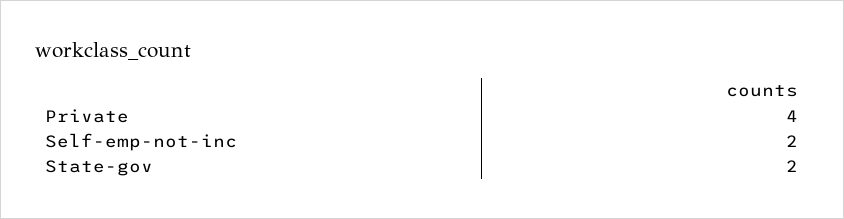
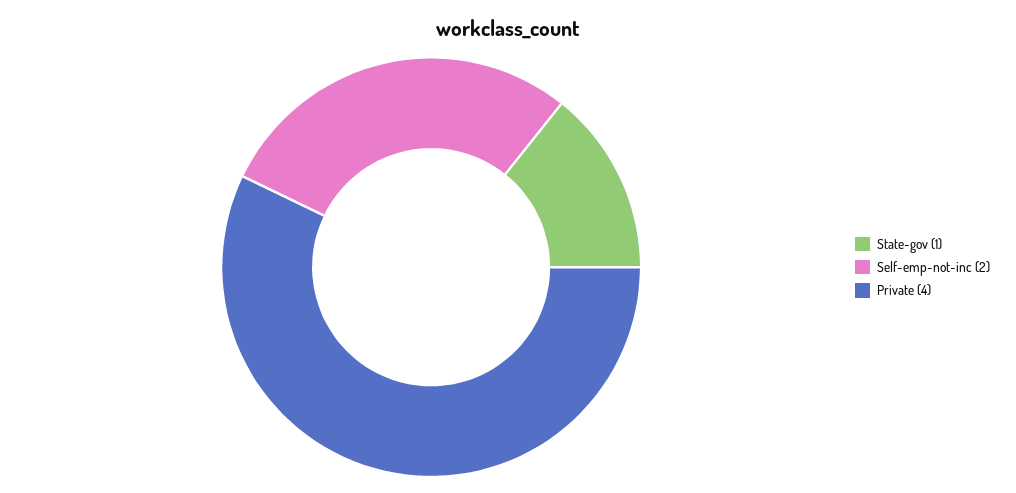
  {
    "Private": 4,
    "Self-emp-not-inc": 2,
-   "State-gov": 2
+   "State-gov": 1
  }

